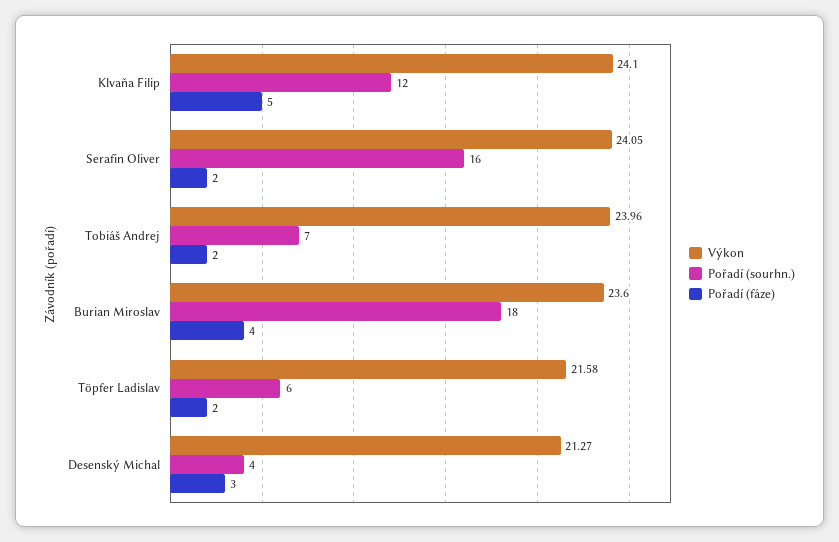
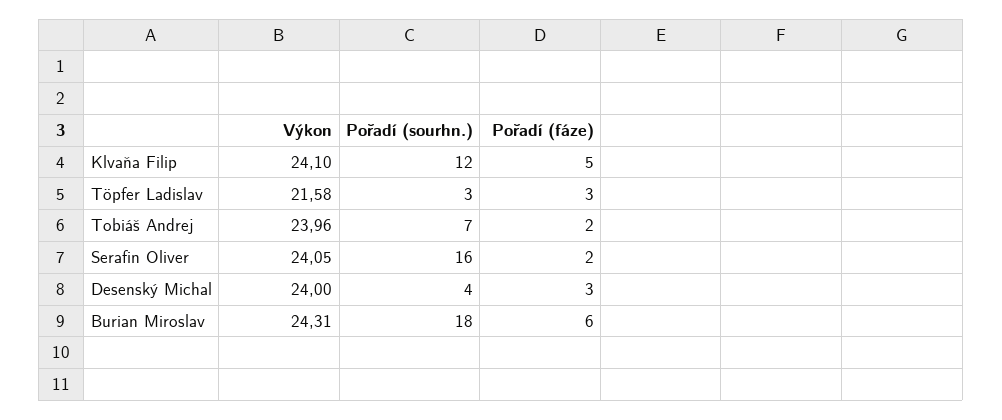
  {
    "Výkon": {
      "Klvaňa Filip": 24.1,
      "Serafin Oliver": 24.05,
      "Tobiáš Andrej": 23.96,
-     "Burian Miroslav": 23.6,
+     "Burian Miroslav": 24.31,
      "Töpfer Ladislav": 21.58,
-     "Desenský Michal": 21.27
+     "Desenský Michal": 24
    },
    "Pořadí (sourhn.)": {
      "Klvaňa Filip": 12,
      "Serafin Oliver": 16,
      "Tobiáš Andrej": 7,
      "Burian Miroslav": 18,
-     "Töpfer Ladislav": 6,
+     "Töpfer Ladislav": 3,
      "Desenský Michal": 4
    },
    "Pořadí (fáze)": {
      "Klvaňa Filip": 5,
      "Serafin Oliver": 2,
      "Tobiáš Andrej": 2,
-     "Burian Miroslav": 4,
+     "Burian Miroslav": 6,
-     "Töpfer Ladislav": 2,
+     "Töpfer Ladislav": 3,
      "Desenský Michal": 3
    }
  }

